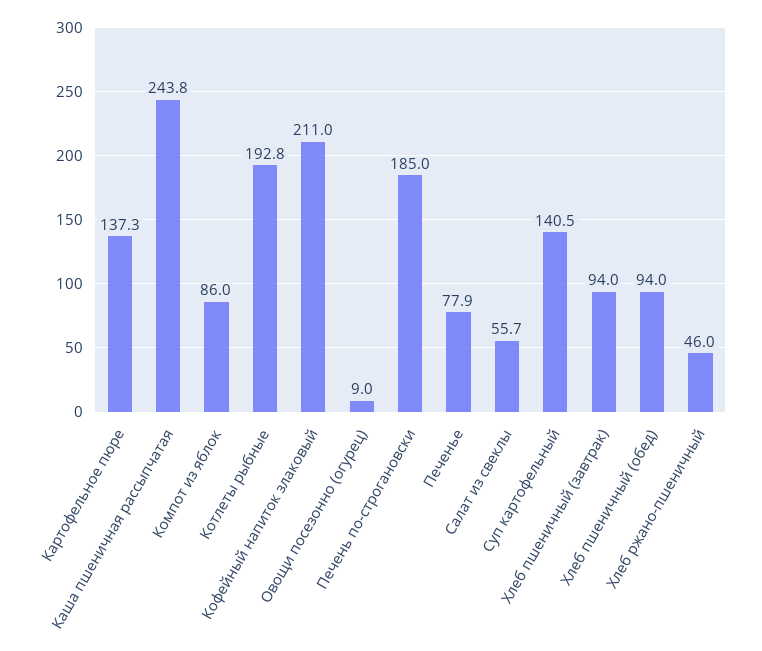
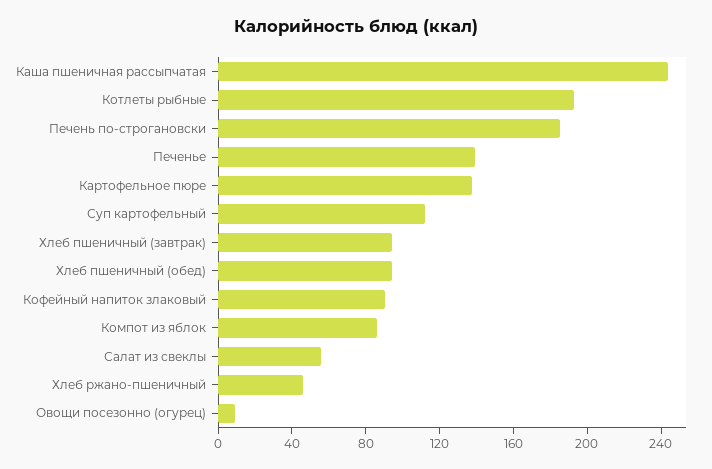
  {
    "Картофельное пюре": 137.3,
    "Каша пшеничная рассыпчатая": 243.8,
    "Компот из яблок": 86,
    "Котлеты рыбные": 192.8,
-   "Кофейный напиток злаковый": 211,
+   "Кофейный напиток злаковый": 90,
    "Овощи посезонно (огурец)": 9,
    "Печень по-строгановски": 185,
-   "Печенье": 77.9,
+   "Печенье": 140,
    "Салат из свеклы": 55.7,
-   "Суп картофельный": 140.5,
+   "Суп картофельный": 110,
    "Хлеб пшеничный (завтрак)": 94,
    "Хлеб пшеничный (обед)": 94,
    "Хлеб ржано-пшеничный": 46
  }

